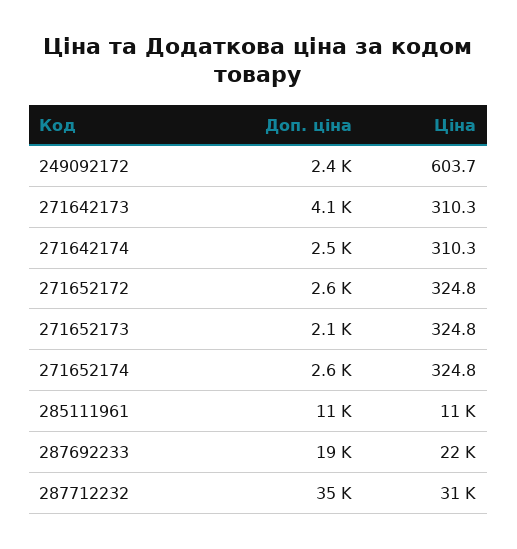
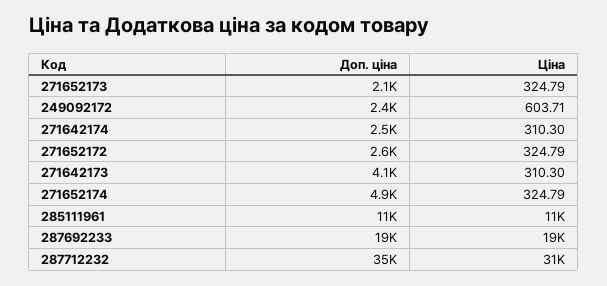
  {
    "Доп. ціна": {
      "249092172": 2400,
      "271642173": 4100,
      "271642174": 2500,
      "271652172": 2600,
      "271652173": 2100,
-     "271652174": 2600,
+     "271652174": 4900,
      "285111961": 11000,
      "287692233": 19000,
      "287712232": 35000
    },
    "Ціна": {
      "249092172": 603.71,
      "271642173": 310.3,
      "271642174": 310.3,
      "271652172": 324.79,
      "271652173": 324.79,
      "271652174": 324.79,
      "285111961": 11000,
-     "287692233": 22000,
+     "287692233": 19000,
      "287712232": 31000
    }
  }

